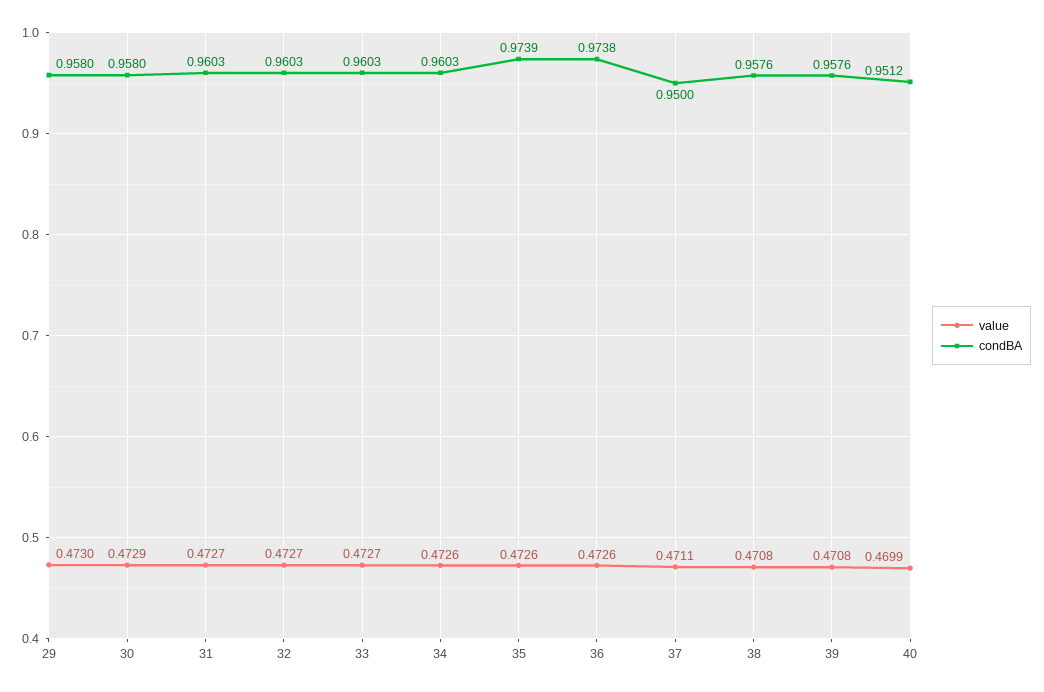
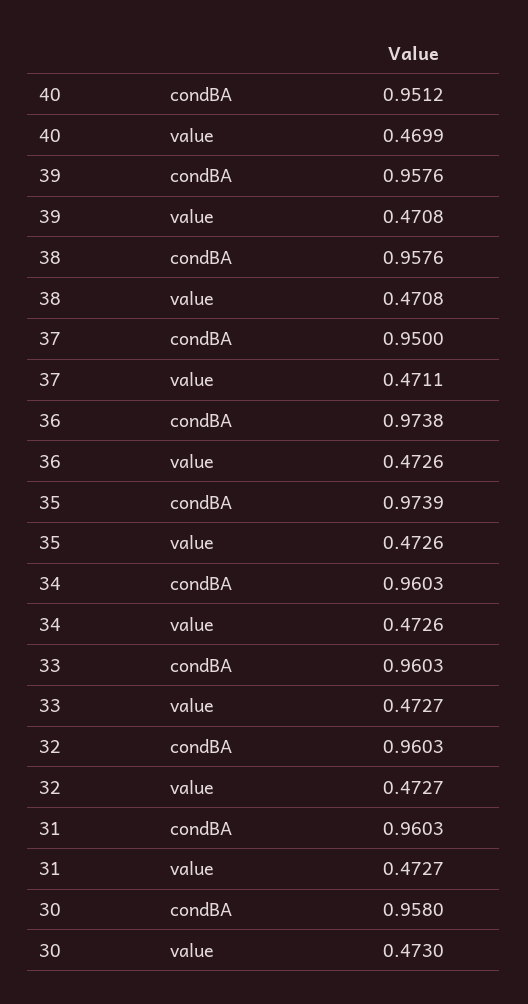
  {
    "value": {
-     "29": 0.473,
-     "30": 0.4729,
+     "30": 0.473,
      "31": 0.4727,
      "32": 0.4727,
      "33": 0.4727,
      "34": 0.4726,
      "35": 0.4726,
      "36": 0.4726,
      "37": 0.4711,
      "38": 0.4708,
      "39": 0.4708,
      "40": 0.4699
    },
    "condBA": {
-     "29": 0.958,
      "30": 0.958,
      "31": 0.9603,
      "32": 0.9603,
      "33": 0.9603,
      "34": 0.9603,
      "35": 0.9739,
      "36": 0.9738,
      "37": 0.95,
      "38": 0.9576,
      "39": 0.9576,
      "40": 0.9512
    }
  }

